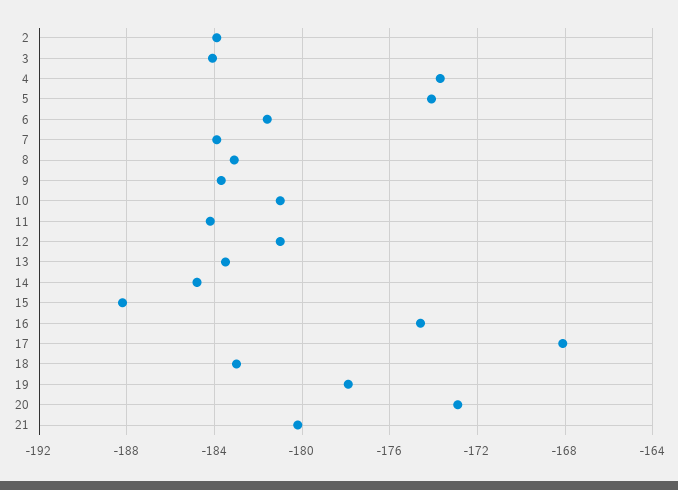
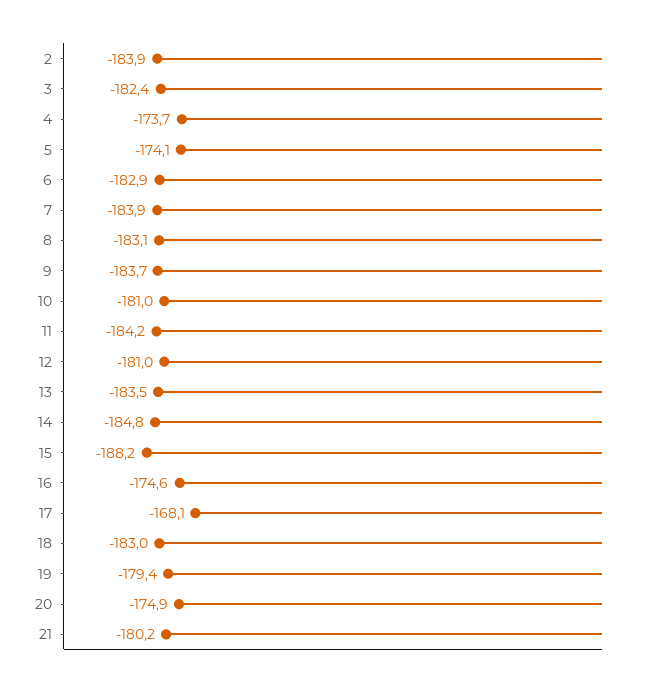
  {
    "2": -183.9,
-   "3": -184,
+   "3": -182.4,
    "4": -173.7,
    "5": -174.1,
-   "6": -181.5,
+   "6": -182.9,
    "7": -183.9,
    "8": -183.1,
    "9": -183.7,
    "10": -181,
    "11": -184.2,
    "12": -181,
    "13": -183.5,
    "14": -184.8,
    "15": -188.2,
    "16": -174.6,
    "17": -168.1,
    "18": -183,
-   "19": -178,
+   "19": -179.4,
-   "20": -173,
+   "20": -174.9,
    "21": -180.2
  }

